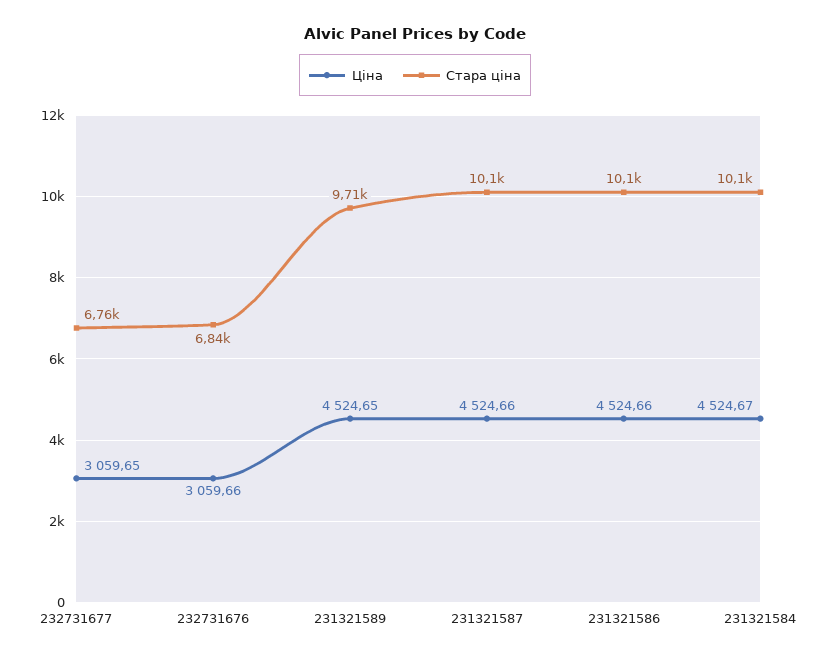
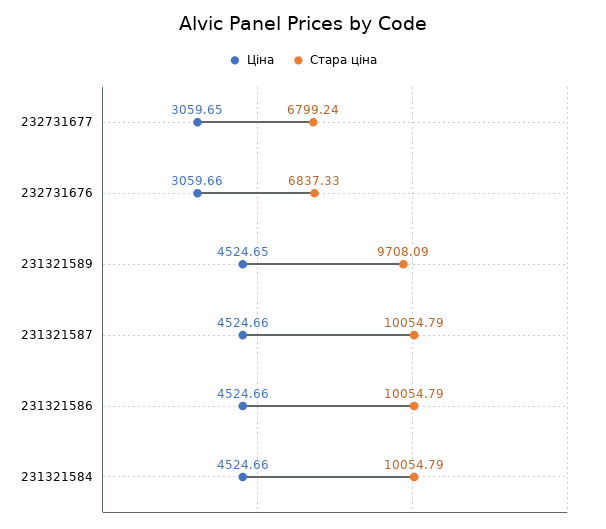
  {
    "Ціна": {
      "232731677": 3059.65,
      "232731676": 3059.66,
      "231321589": 4524.65,
      "231321587": 4524.66,
      "231321586": 4524.66,
-     "231321584": 4524.67
+     "231321584": 4524.66
    },
    "Стара ціна": {
-     "232731677": 6760,
+     "232731677": 6799.24,
      "232731676": 6837.33,
      "231321589": 9708.09,
      "231321587": 10054.79,
      "231321586": 10054.79,
      "231321584": 10054.79
    }
  }

